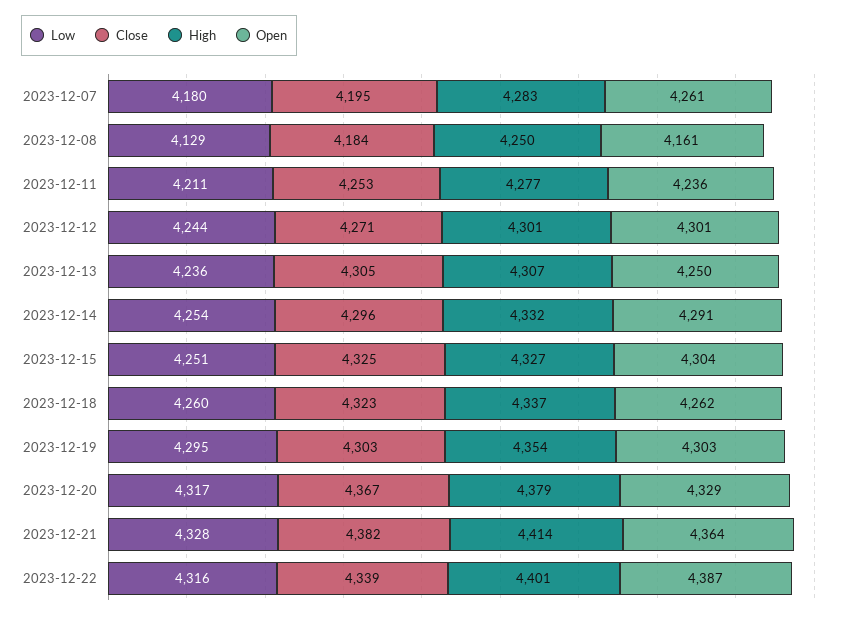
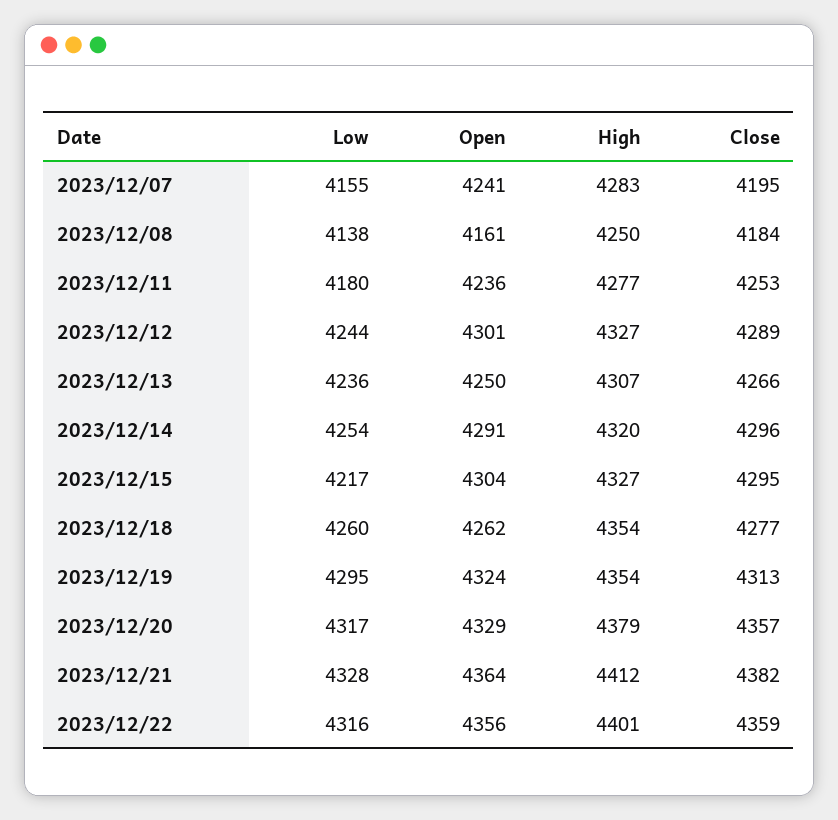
  {
    "Low": {
-     "2023-12-07": 4180,
+     "2023-12-07": 4155,
-     "2023-12-08": 4129,
+     "2023-12-08": 4138,
-     "2023-12-11": 4211,
+     "2023-12-11": 4180,
      "2023-12-12": 4244,
      "2023-12-13": 4236,
      "2023-12-14": 4254,
-     "2023-12-15": 4251,
+     "2023-12-15": 4217,
      "2023-12-18": 4260,
      "2023-12-19": 4295,
      "2023-12-20": 4317,
      "2023-12-21": 4328,
      "2023-12-22": 4316
    },
    "Close": {
      "2023-12-07": 4195,
      "2023-12-08": 4184,
      "2023-12-11": 4253,
-     "2023-12-12": 4271,
+     "2023-12-12": 4289,
-     "2023-12-13": 4305,
+     "2023-12-13": 4266,
      "2023-12-14": 4296,
-     "2023-12-15": 4325,
+     "2023-12-15": 4295,
-     "2023-12-18": 4323,
+     "2023-12-18": 4277,
-     "2023-12-19": 4303,
+     "2023-12-19": 4313,
-     "2023-12-20": 4367,
+     "2023-12-20": 4357,
      "2023-12-21": 4382,
-     "2023-12-22": 4339
+     "2023-12-22": 4359
    },
    "High": {
      "2023-12-07": 4283,
      "2023-12-08": 4250,
      "2023-12-11": 4277,
-     "2023-12-12": 4301,
+     "2023-12-12": 4327,
      "2023-12-13": 4307,
-     "2023-12-14": 4332,
+     "2023-12-14": 4320,
      "2023-12-15": 4327,
-     "2023-12-18": 4337,
+     "2023-12-18": 4354,
      "2023-12-19": 4354,
      "2023-12-20": 4379,
-     "2023-12-21": 4414,
+     "2023-12-21": 4412,
      "2023-12-22": 4401
    },
    "Open": {
-     "2023-12-07": 4261,
+     "2023-12-07": 4241,
      "2023-12-08": 4161,
      "2023-12-11": 4236,
      "2023-12-12": 4301,
      "2023-12-13": 4250,
      "2023-12-14": 4291,
      "2023-12-15": 4304,
      "2023-12-18": 4262,
-     "2023-12-19": 4303,
+     "2023-12-19": 4324,
      "2023-12-20": 4329,
      "2023-12-21": 4364,
-     "2023-12-22": 4387
+     "2023-12-22": 4356
    }
  }

